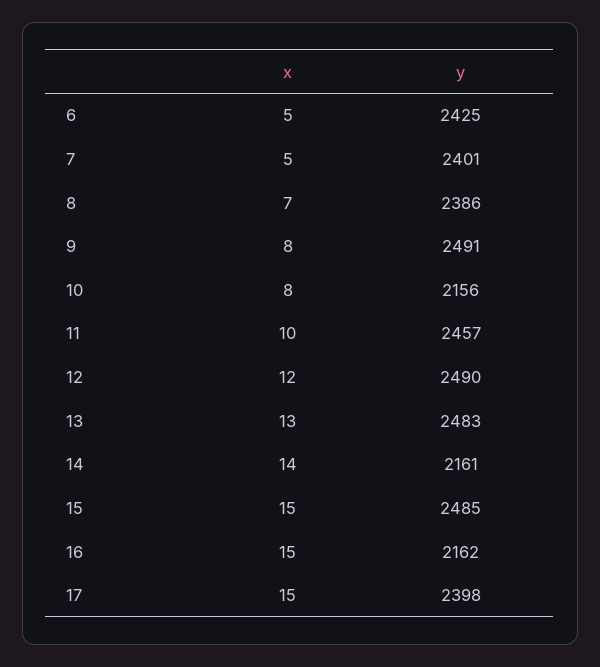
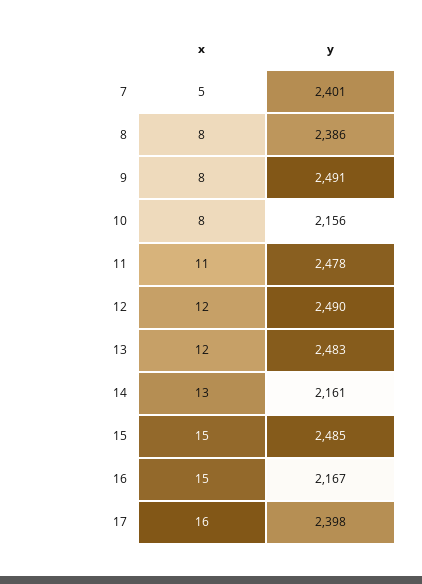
  {
    "x": {
-     "6": 5,
      "7": 5,
-     "8": 7,
+     "8": 8,
      "9": 8,
      "10": 8,
-     "11": 10,
+     "11": 11,
      "12": 12,
-     "13": 13,
+     "13": 12,
-     "14": 14,
+     "14": 13,
      "15": 15,
      "16": 15,
-     "17": 15
+     "17": 16
    },
    "y": {
-     "6": 2425,
      "7": 2401,
      "8": 2386,
      "9": 2491,
      "10": 2156,
-     "11": 2457,
+     "11": 2478,
      "12": 2490,
      "13": 2483,
      "14": 2161,
      "15": 2485,
-     "16": 2162,
+     "16": 2167,
      "17": 2398
    }
  }

